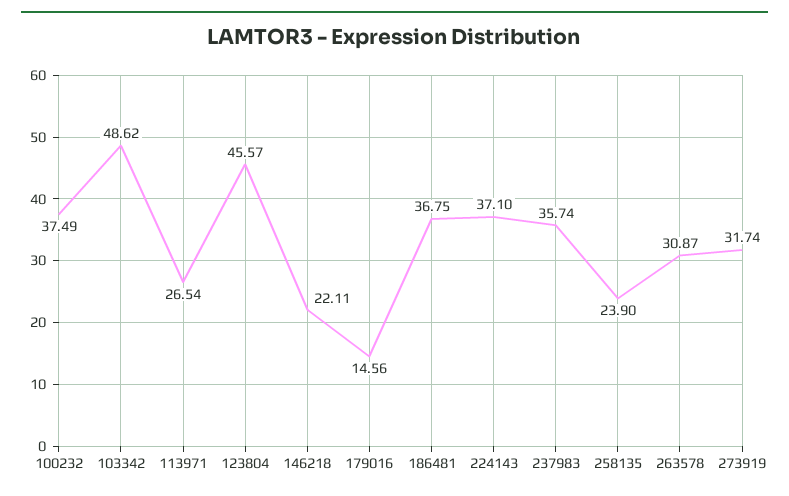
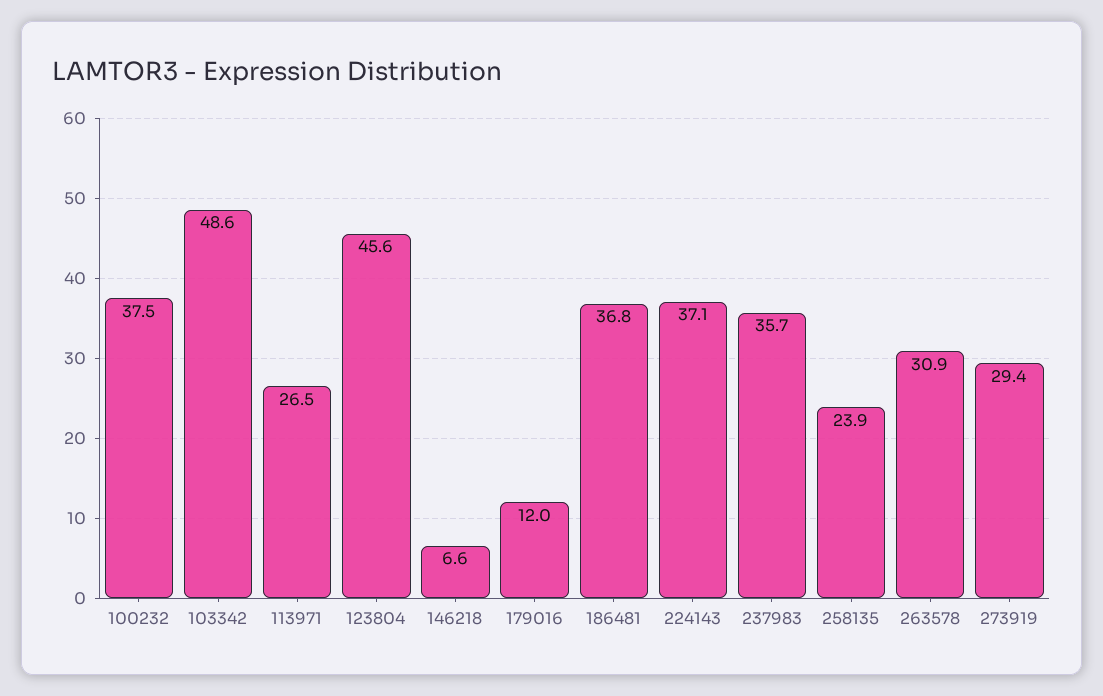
  {
    "100232": 37.49,
    "103342": 48.62,
    "113971": 26.54,
    "123804": 45.57,
-   "146218": 22.11,
+   "146218": 6.6,
-   "179016": 14.56,
+   "179016": 12,
    "186481": 36.75,
    "224143": 37.1,
    "237983": 35.74,
    "258135": 23.9,
    "263578": 30.87,
-   "273919": 31.74
+   "273919": 29.4
  }

